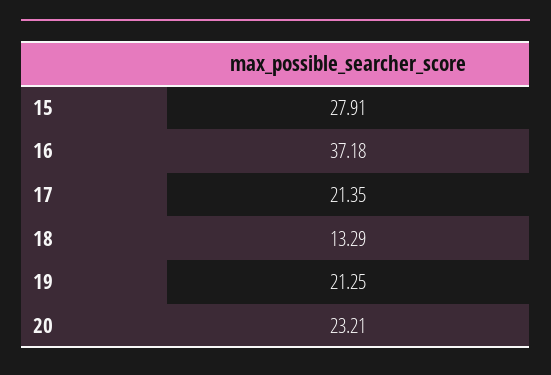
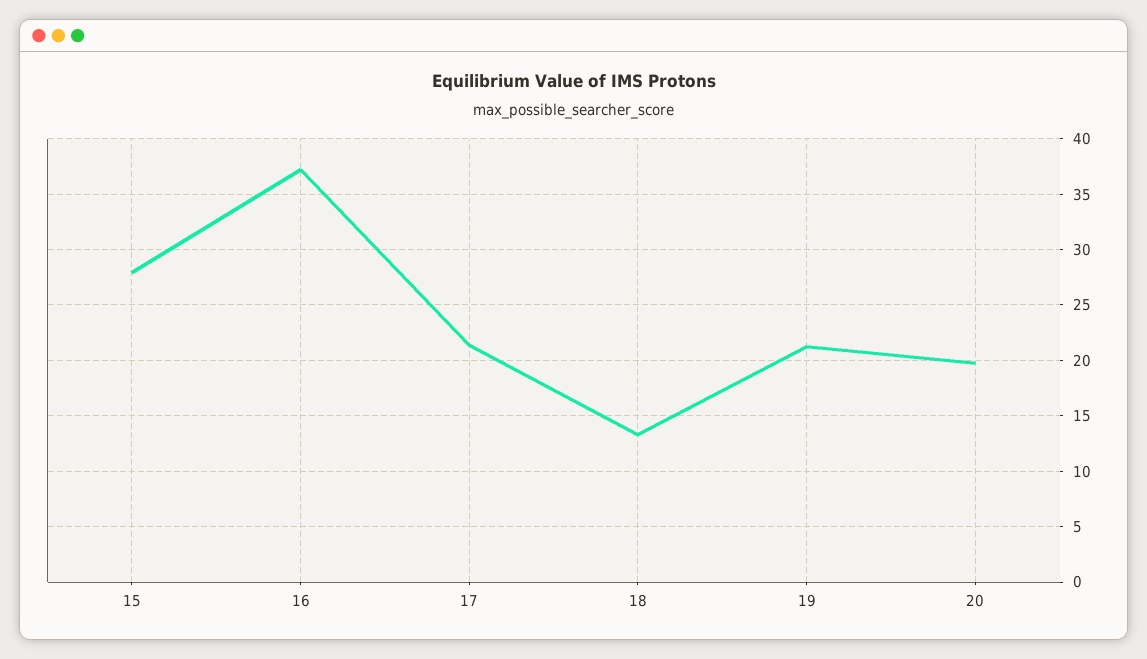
  {
    "15": 27.91,
    "16": 37.18,
    "17": 21.35,
    "18": 13.29,
    "19": 21.25,
-   "20": 23.21
+   "20": 20
  }

